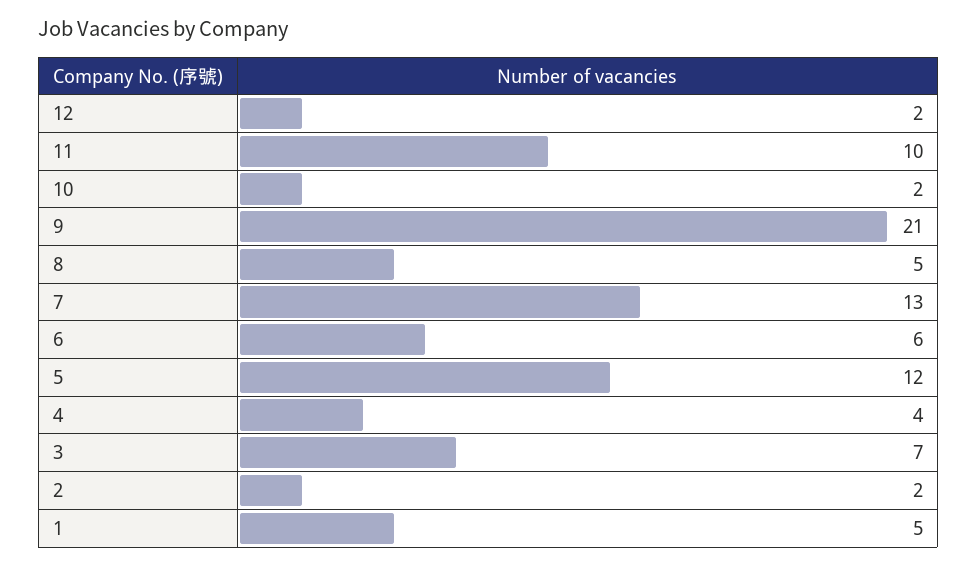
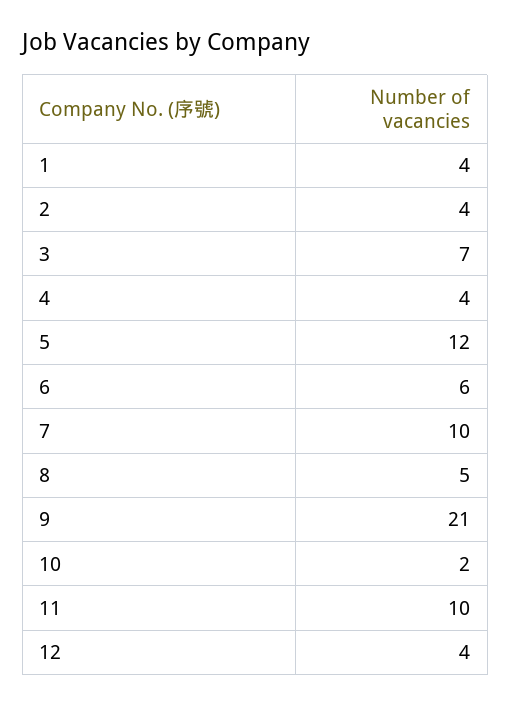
  {
-   "12": 2,
+   "12": 4,
    "11": 10,
    "10": 2,
    "9": 21,
    "8": 5,
-   "7": 13,
+   "7": 10,
    "6": 6,
    "5": 12,
    "4": 4,
    "3": 7,
-   "2": 2,
+   "2": 4,
-   "1": 5
+   "1": 4
  }

